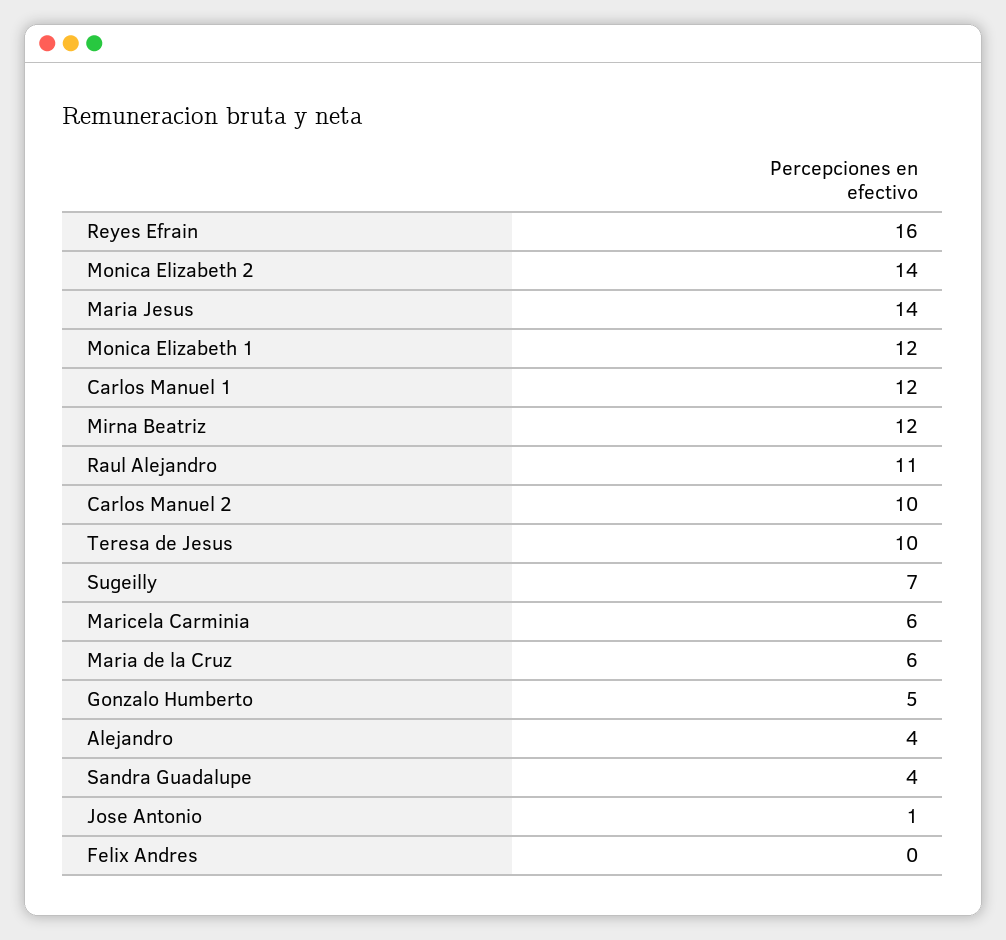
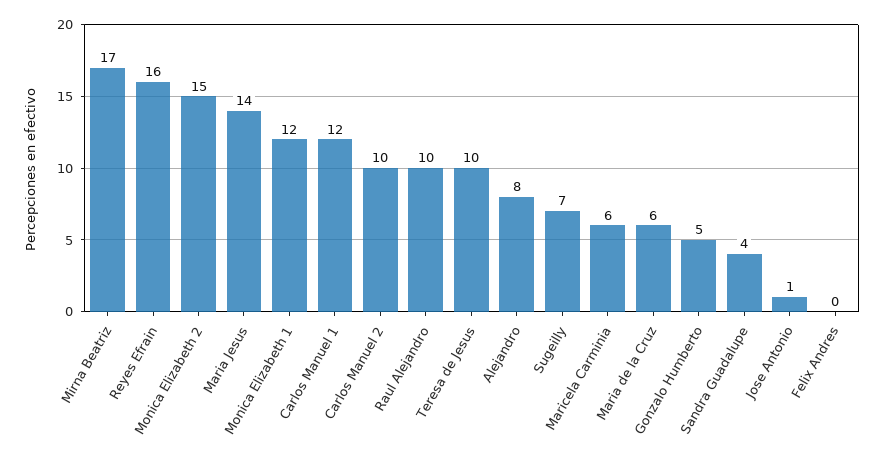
  {
    "Reyes Efrain": 16,
-   "Monica Elizabeth 2": 14,
+   "Monica Elizabeth 2": 15,
    "Maria Jesus": 14,
    "Monica Elizabeth 1": 12,
    "Carlos Manuel 1": 12,
-   "Mirna Beatriz": 12,
+   "Mirna Beatriz": 17,
-   "Raul Alejandro": 11,
+   "Raul Alejandro": 10,
    "Carlos Manuel 2": 10,
    "Teresa de Jesus": 10,
    "Sugeilly": 7,
    "Maricela Carminia": 6,
    "Maria de la Cruz": 6,
    "Gonzalo Humberto": 5,
-   "Alejandro": 4,
+   "Alejandro": 8,
    "Sandra Guadalupe": 4,
    "Jose Antonio": 1,
    "Felix Andres": 0
  }

